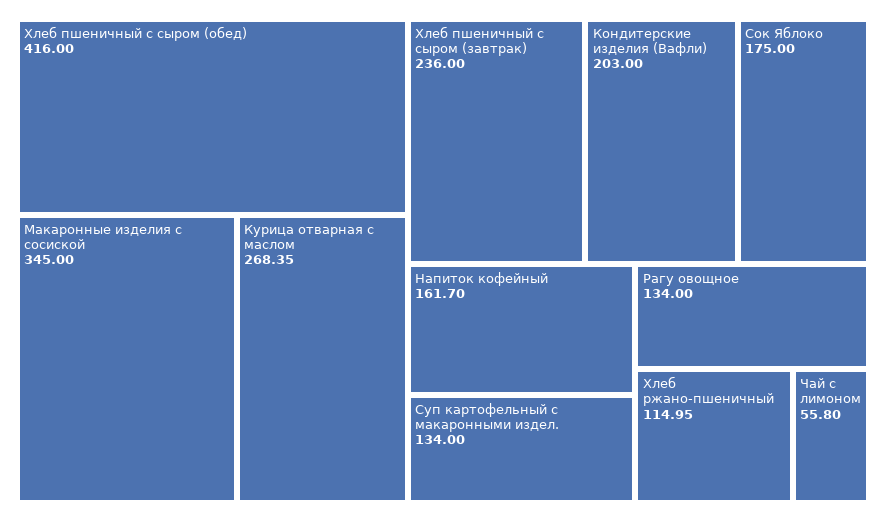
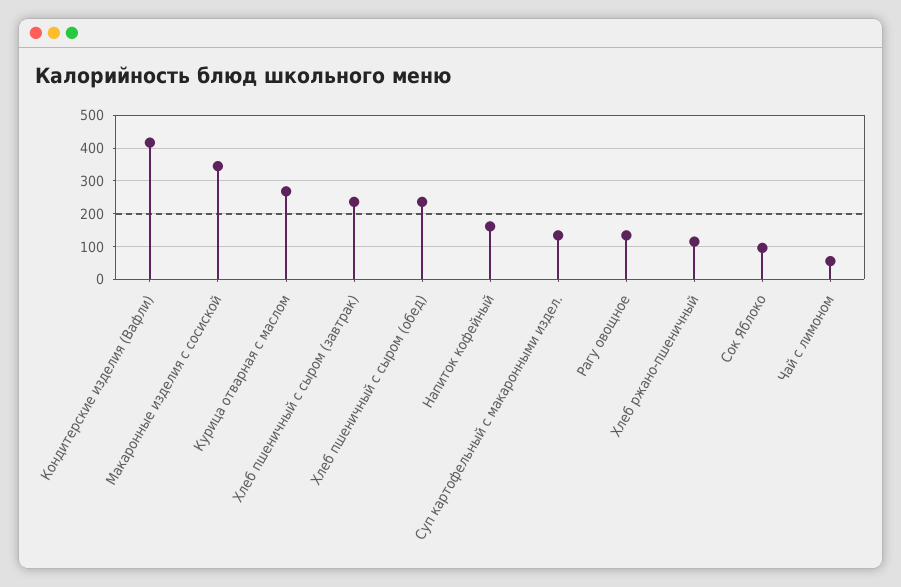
  {
-   "Хлеб пшеничный с сыром (обед)": 416,
+   "Хлеб пшеничный с сыром (обед)": 240,
    "Макаронные изделия с сосиской": 345,
    "Курица отварная с маслом": 268.35,
    "Хлеб пшеничный с сыром (завтрак)": 236,
-   "Кондитерские изделия (Вафли)": 203,
+   "Кондитерские изделия (Вафли)": 420,
-   "Сок Яблоко": 175,
+   "Сок Яблоко": 100,
    "Напиток кофейный": 161.7,
    "Суп картофельный с макаронными издел.": 134,
    "Рагу овощное": 134,
    "Хлеб ржано-пшеничный": 114.95,
    "Чай с лимоном": 55.8
  }

